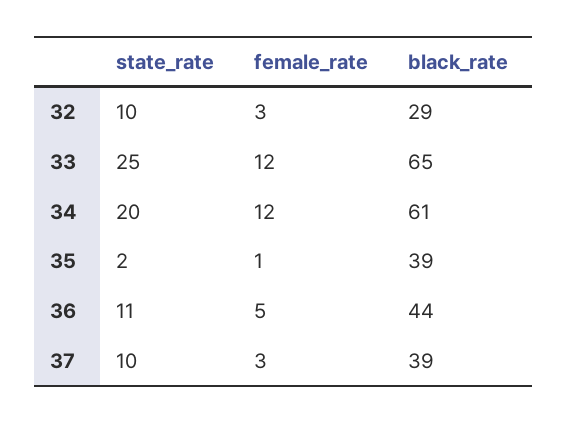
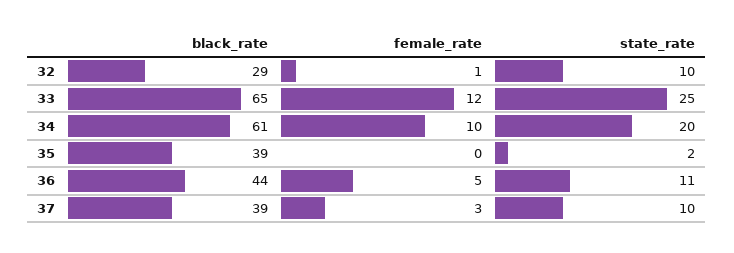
  {
    "state_rate": {
      "32": 10,
      "33": 25,
      "34": 20,
      "35": 2,
      "36": 11,
      "37": 10
    },
    "female_rate": {
-     "32": 3,
+     "32": 1,
      "33": 12,
-     "34": 12,
+     "34": 10,
-     "35": 1,
+     "35": 0,
      "36": 5,
      "37": 3
    },
    "black_rate": {
      "32": 29,
      "33": 65,
      "34": 61,
      "35": 39,
      "36": 44,
      "37": 39
    }
  }

